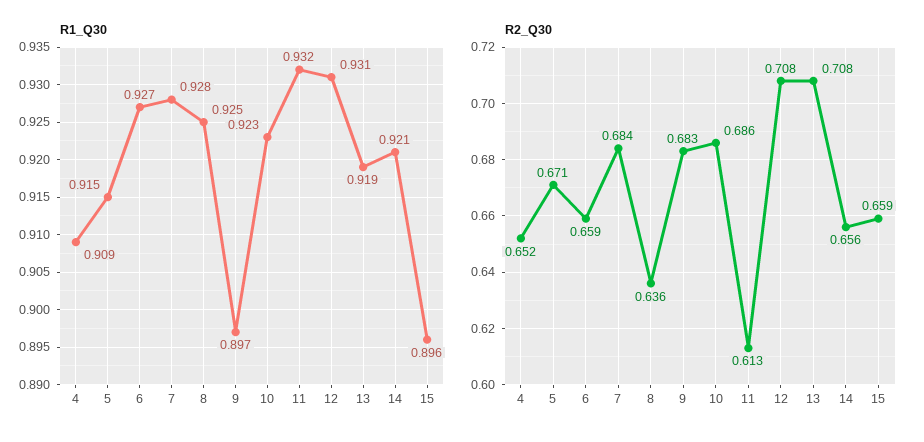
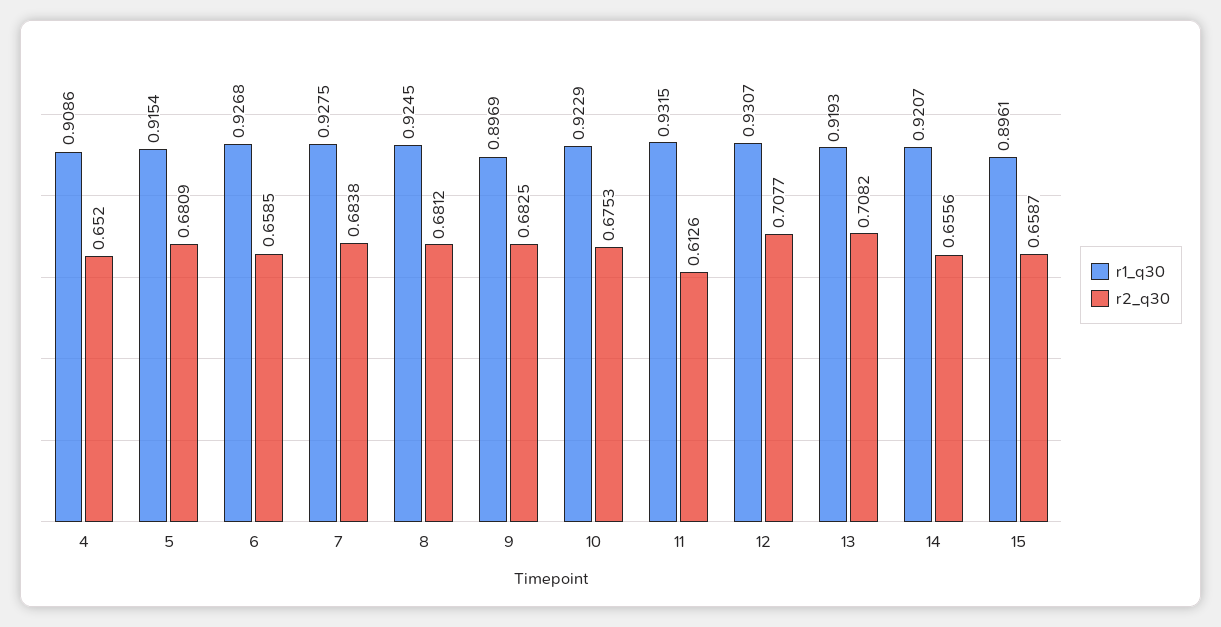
  {
    "R1_Q30": {
      "4": 0.9086,
      "5": 0.9154,
      "6": 0.9268,
      "7": 0.9275,
      "8": 0.9245,
      "9": 0.8969,
      "10": 0.9229,
      "11": 0.9315,
      "12": 0.9307,
      "13": 0.9193,
      "14": 0.9207,
      "15": 0.8961
    },
    "R2_Q30": {
      "4": 0.652,
-     "5": 0.671,
+     "5": 0.6809,
      "6": 0.6585,
      "7": 0.6838,
-     "8": 0.636,
+     "8": 0.6812,
      "9": 0.6825,
-     "10": 0.686,
+     "10": 0.6753,
      "11": 0.6126,
      "12": 0.7077,
      "13": 0.7082,
      "14": 0.6556,
      "15": 0.6587
    }
  }

